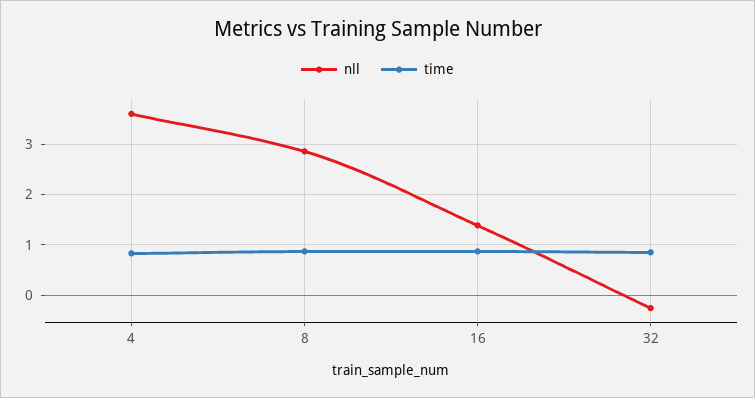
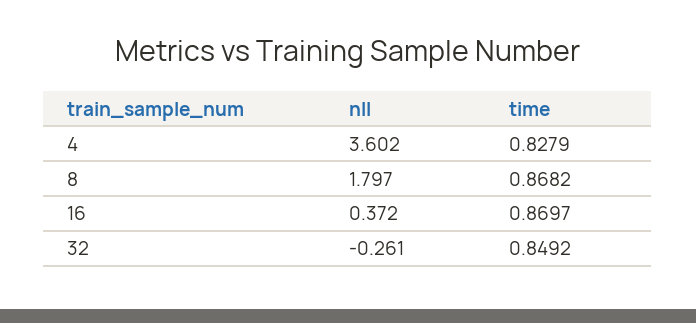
  {
    "nll": {
      "4": 3.602,
-     "8": 2.8,
+     "8": 1.797,
-     "16": 1.4,
+     "16": 0.372,
      "32": -0.261
    },
    "time": {
      "4": 0.8279,
      "8": 0.8682,
      "16": 0.8697,
      "32": 0.8492
    }
  }

